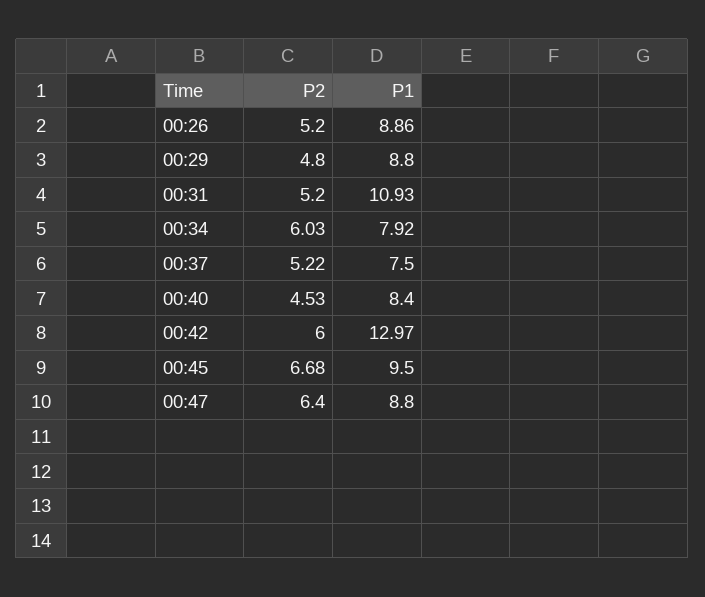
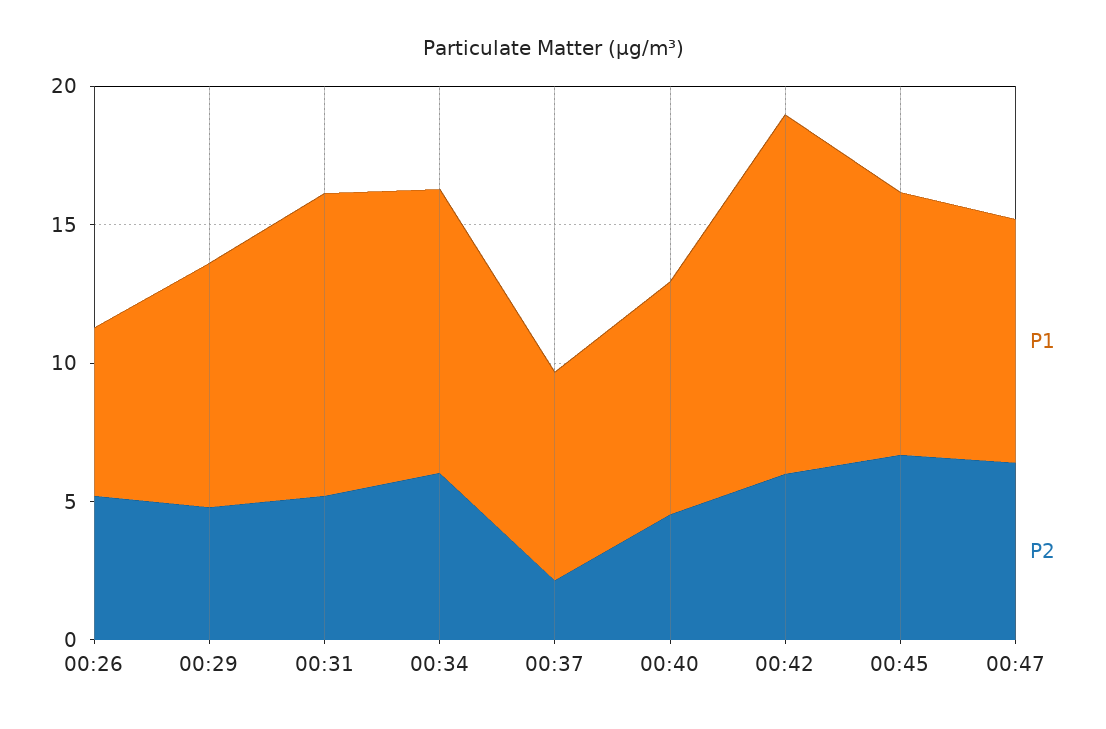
  {
    "P2": {
      "00:26": 5.2,
      "00:29": 4.8,
      "00:31": 5.2,
      "00:34": 6.03,
-     "00:37": 5.22,
+     "00:37": 2,
      "00:40": 4.53,
      "00:42": 6,
      "00:45": 6.68,
      "00:47": 6.4
    },
    "P1": {
-     "00:26": 8.86,
+     "00:26": 6,
      "00:29": 8.8,
      "00:31": 10.93,
-     "00:34": 7.92,
+     "00:34": 10,
      "00:37": 7.5,
      "00:40": 8.4,
      "00:42": 12.97,
      "00:45": 9.5,
      "00:47": 8.8
    }
  }

